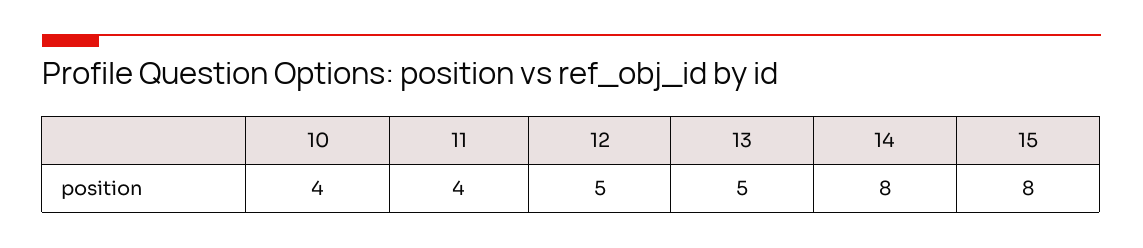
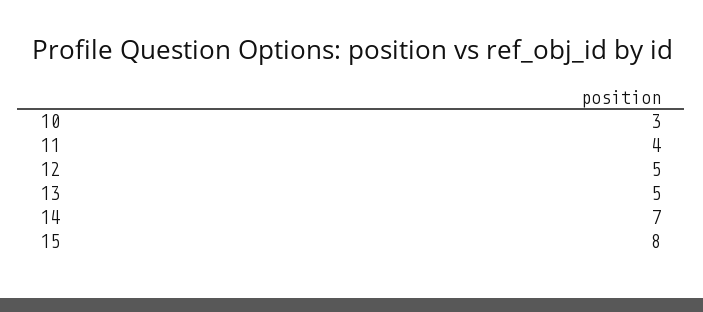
  {
-   "10": 4,
+   "10": 3,
    "11": 4,
    "12": 5,
    "13": 5,
-   "14": 8,
+   "14": 7,
    "15": 8
  }

